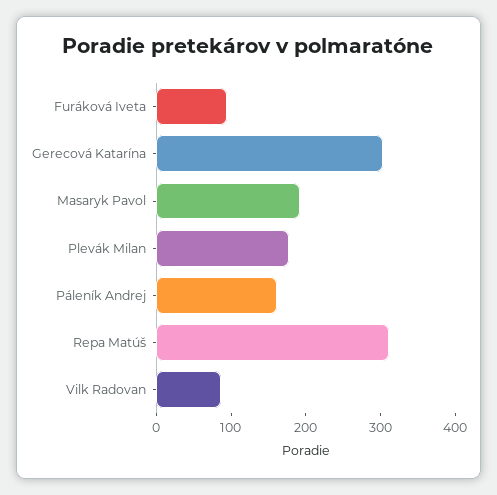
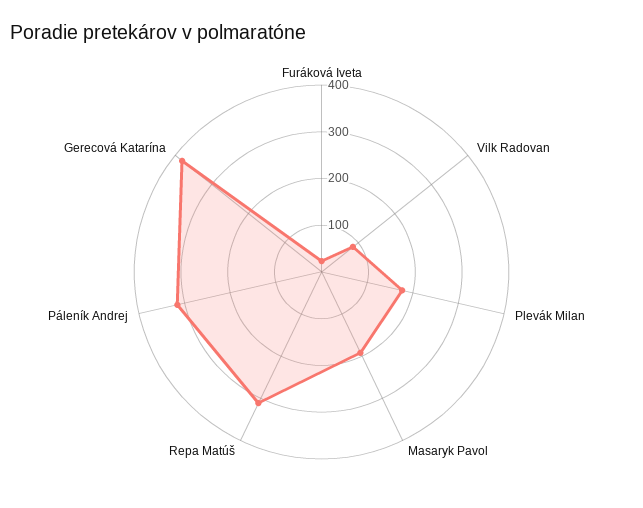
  {
-   "Furáková Iveta": 100,
+   "Furáková Iveta": 20,
-   "Gerecová Katarína": 300,
+   "Gerecová Katarína": 380,
    "Masaryk Pavol": 200,
    "Plevák Milan": 180,
-   "Páleník Andrej": 160,
+   "Páleník Andrej": 320,
    "Repa Matúš": 320,
    "Vilk Radovan": 80
  }

